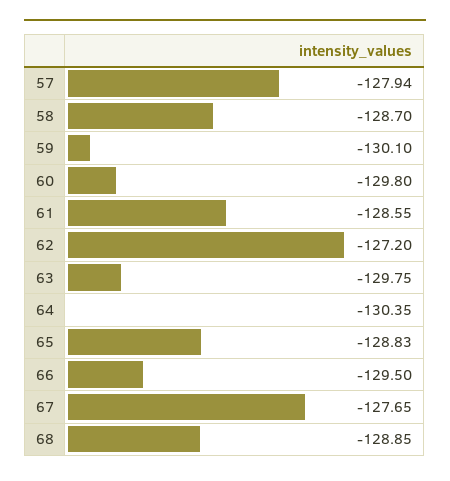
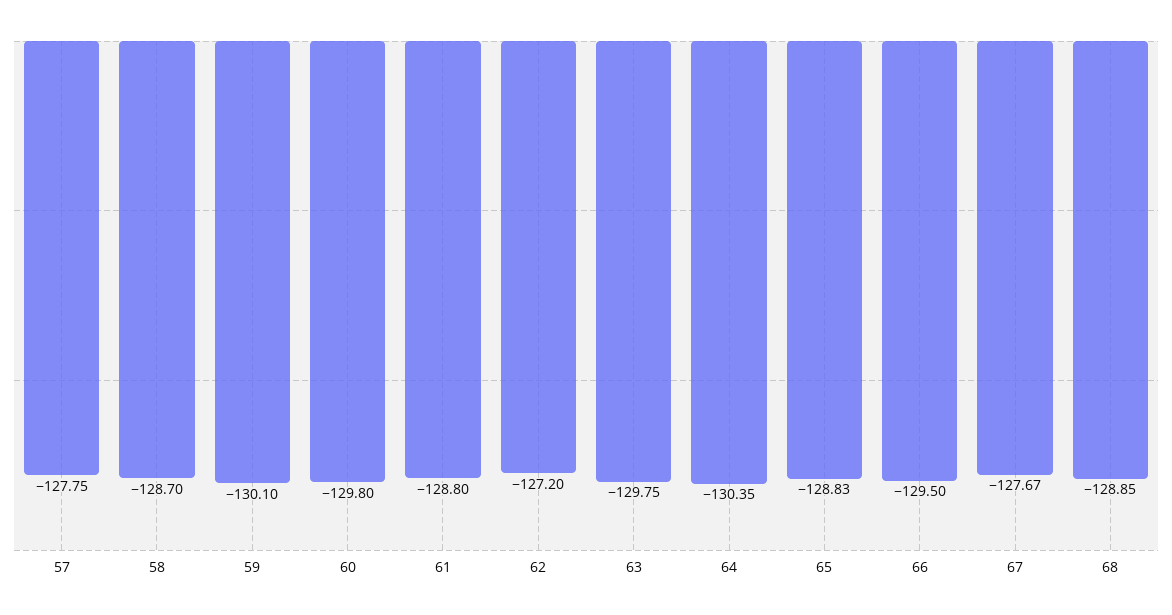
  {
-   "57": -127.94,
+   "57": -127.75,
    "58": -128.7,
    "59": -130.1,
    "60": -129.8,
-   "61": -128.55,
+   "61": -128.8,
    "62": -127.2,
    "63": -129.75,
    "64": -130.35,
    "65": -128.83,
    "66": -129.5,
-   "67": -127.65,
+   "67": -127.67,
    "68": -128.85
  }

